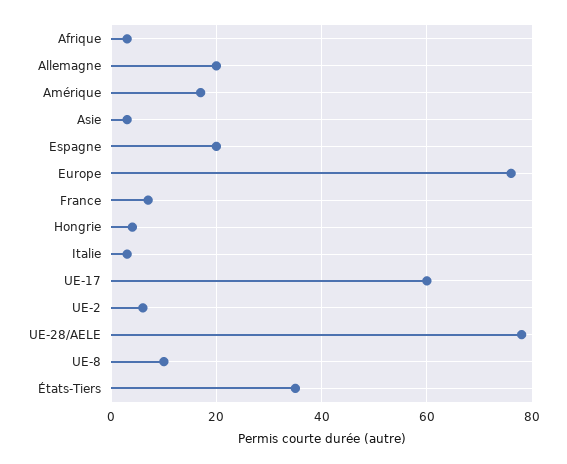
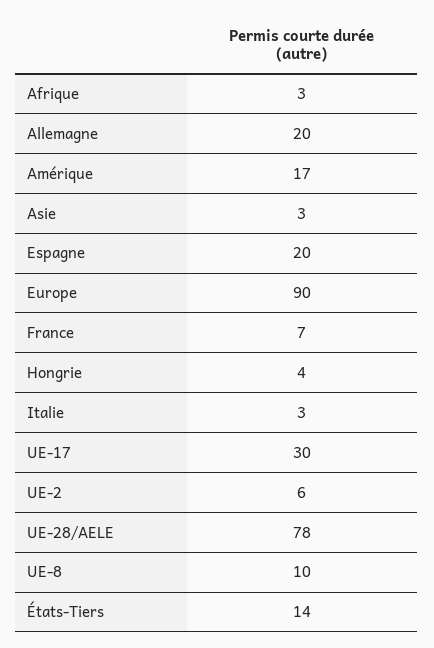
  {
    "Afrique": 3,
    "Allemagne": 20,
    "Amérique": 17,
    "Asie": 3,
    "Espagne": 20,
-   "Europe": 75,
+   "Europe": 90,
    "France": 7,
    "Hongrie": 4,
    "Italie": 3,
-   "UE-17": 60,
+   "UE-17": 30,
    "UE-2": 6,
    "UE-28/AELE": 78,
    "UE-8": 10,
-   "États-Tiers": 35
+   "États-Tiers": 14
  }

